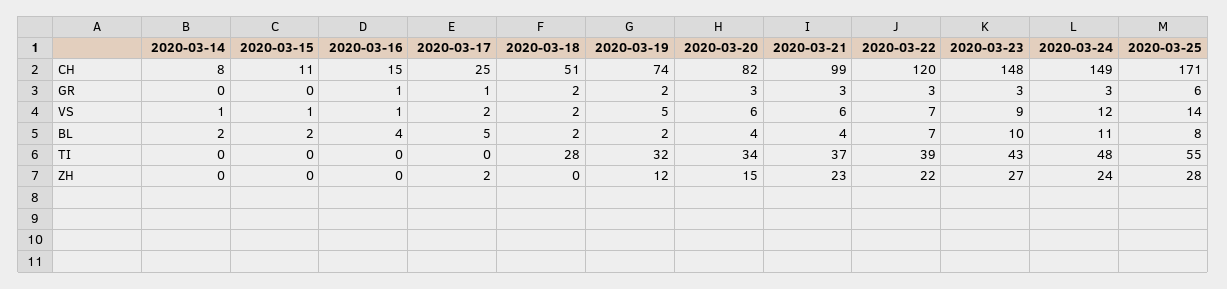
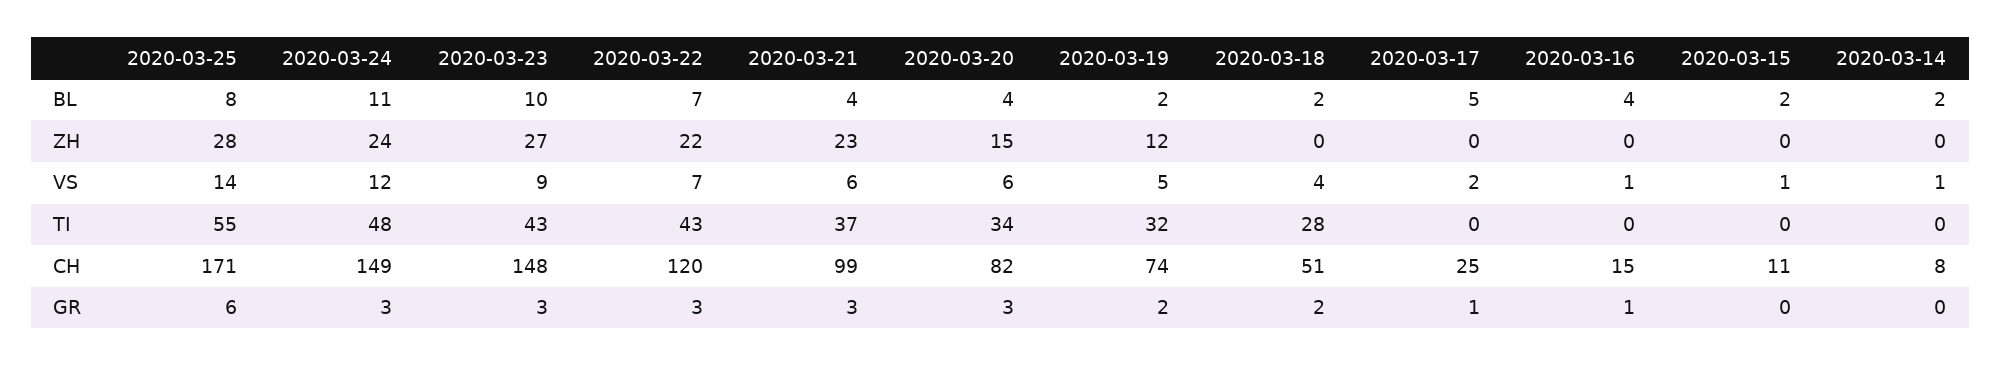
  {
    "2020-03-14": {
      "CH": 8,
      "GR": 0,
      "VS": 1,
      "BL": 2,
      "TI": 0,
      "ZH": 0
    },
    "2020-03-15": {
      "CH": 11,
      "GR": 0,
      "VS": 1,
      "BL": 2,
      "TI": 0,
      "ZH": 0
    },
    "2020-03-16": {
      "CH": 15,
      "GR": 1,
      "VS": 1,
      "BL": 4,
      "TI": 0,
      "ZH": 0
    },
    "2020-03-17": {
      "CH": 25,
      "GR": 1,
      "VS": 2,
      "BL": 5,
      "TI": 0,
-     "ZH": 2
+     "ZH": 0
    },
    "2020-03-18": {
      "CH": 51,
      "GR": 2,
-     "VS": 2,
+     "VS": 4,
      "BL": 2,
      "TI": 28,
      "ZH": 0
    },
    "2020-03-19": {
      "CH": 74,
      "GR": 2,
      "VS": 5,
      "BL": 2,
      "TI": 32,
      "ZH": 12
    },
    "2020-03-20": {
      "CH": 82,
      "GR": 3,
      "VS": 6,
      "BL": 4,
      "TI": 34,
      "ZH": 15
    },
    "2020-03-21": {
      "CH": 99,
      "GR": 3,
      "VS": 6,
      "BL": 4,
      "TI": 37,
      "ZH": 23
    },
    "2020-03-22": {
      "CH": 120,
      "GR": 3,
      "VS": 7,
      "BL": 7,
-     "TI": 39,
+     "TI": 43,
      "ZH": 22
    },
    "2020-03-23": {
      "CH": 148,
      "GR": 3,
      "VS": 9,
      "BL": 10,
      "TI": 43,
      "ZH": 27
    },
    "2020-03-24": {
      "CH": 149,
      "GR": 3,
      "VS": 12,
      "BL": 11,
      "TI": 48,
      "ZH": 24
    },
    "2020-03-25": {
      "CH": 171,
      "GR": 6,
      "VS": 14,
      "BL": 8,
      "TI": 55,
      "ZH": 28
    }
  }

